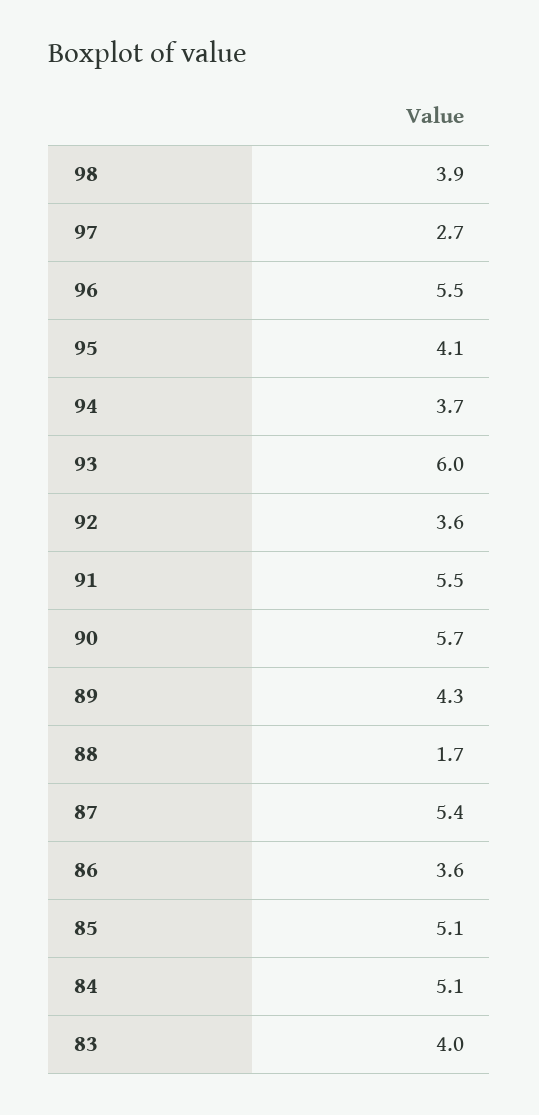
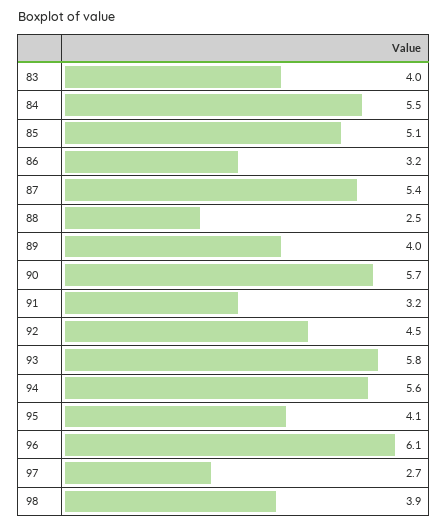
  {
    "98": 3.9,
    "97": 2.7,
-   "96": 5.5,
+   "96": 6.1,
    "95": 4.1,
-   "94": 3.7,
+   "94": 5.6,
-   "93": 6,
+   "93": 5.8,
-   "92": 3.6,
+   "92": 4.5,
-   "91": 5.5,
+   "91": 3.2,
    "90": 5.7,
-   "89": 4.3,
+   "89": 4,
-   "88": 1.7,
+   "88": 2.5,
    "87": 5.4,
-   "86": 3.6,
+   "86": 3.2,
    "85": 5.1,
-   "84": 5.1,
+   "84": 5.5,
    "83": 4
  }

